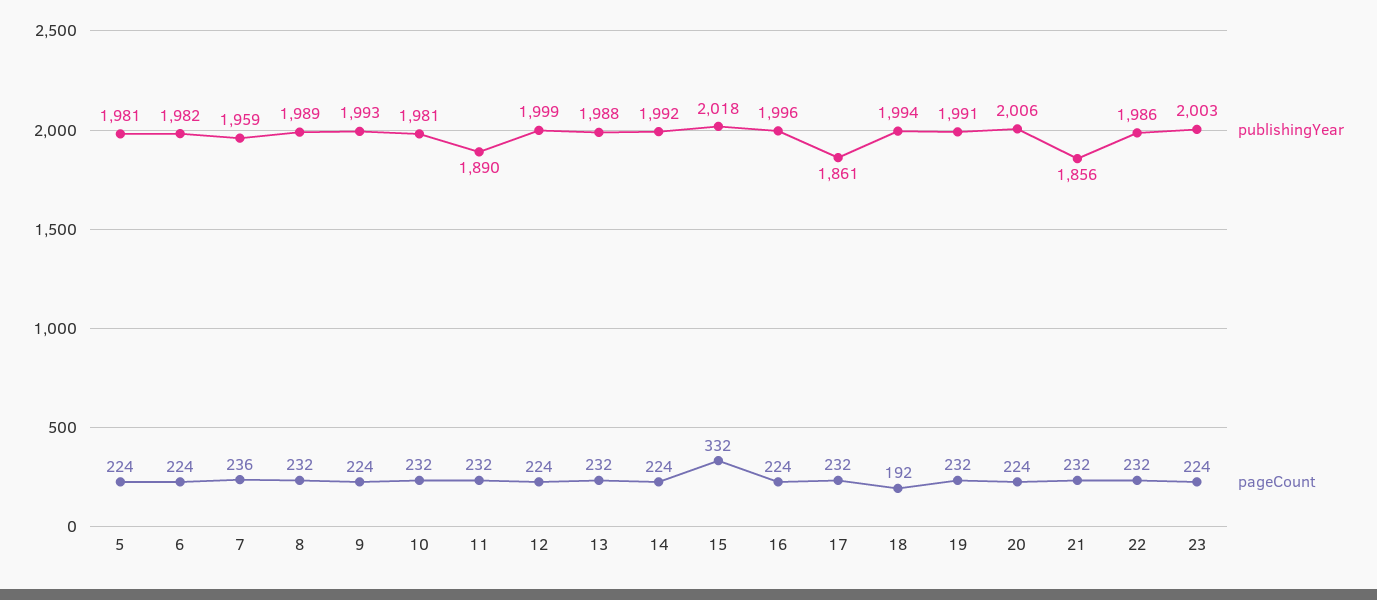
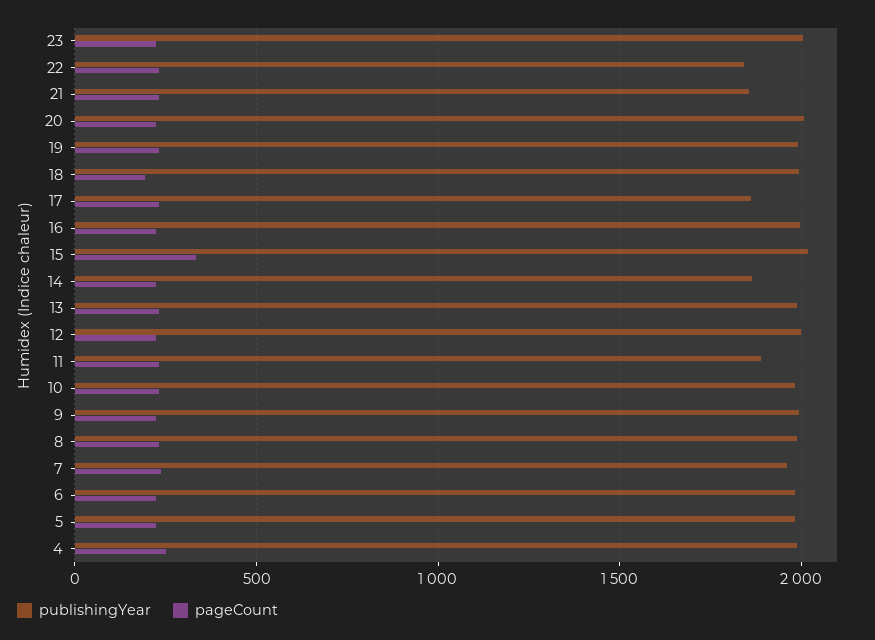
  {
    "publishingYear": {
      "5": 1981,
      "6": 1982,
      "7": 1959,
      "8": 1989,
      "9": 1993,
      "10": 1981,
      "11": 1890,
      "12": 1999,
      "13": 1988,
-     "14": 1992,
+     "14": 1850,
      "15": 2018,
      "16": 1996,
      "17": 1861,
      "18": 1994,
      "19": 1991,
      "20": 2006,
      "21": 1856,
-     "22": 1986,
+     "22": 1850,
-     "23": 2003
+     "23": 2003,
+     "4": 2000
    },
    "pageCount": {
      "5": 224,
      "6": 224,
      "7": 236,
      "8": 232,
      "9": 224,
      "10": 232,
      "11": 232,
      "12": 224,
      "13": 232,
      "14": 224,
      "15": 332,
      "16": 224,
      "17": 232,
      "18": 192,
      "19": 232,
      "20": 224,
      "21": 232,
      "22": 232,
-     "23": 224
+     "23": 224,
+     "4": 250
    }
  }

